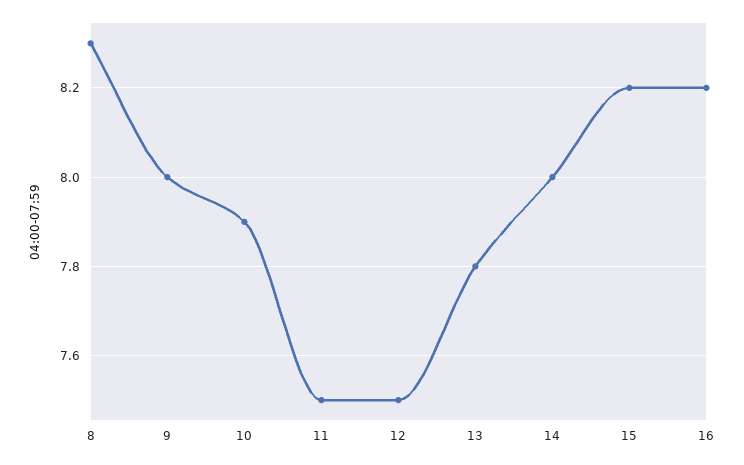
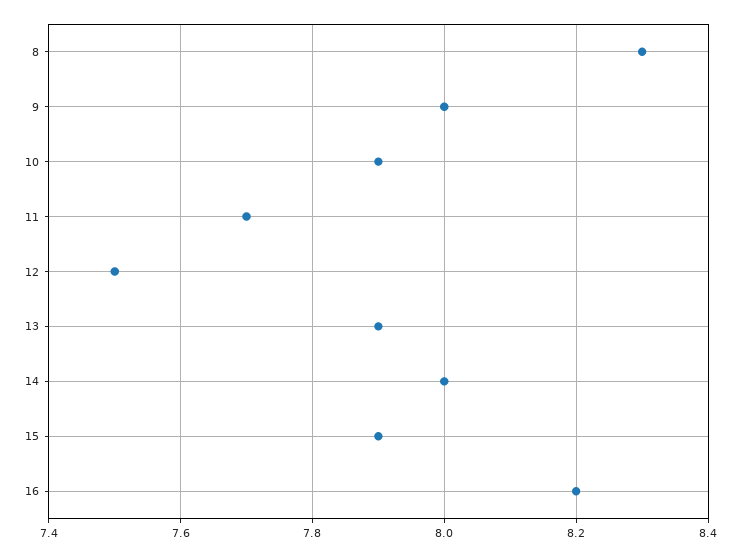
  {
    "8": 8.3,
    "9": 8,
    "10": 7.9,
-   "11": 7.5,
+   "11": 7.7,
    "12": 7.5,
-   "13": 7.8,
+   "13": 7.9,
    "14": 8,
-   "15": 8.2,
+   "15": 7.9,
    "16": 8.2
  }

